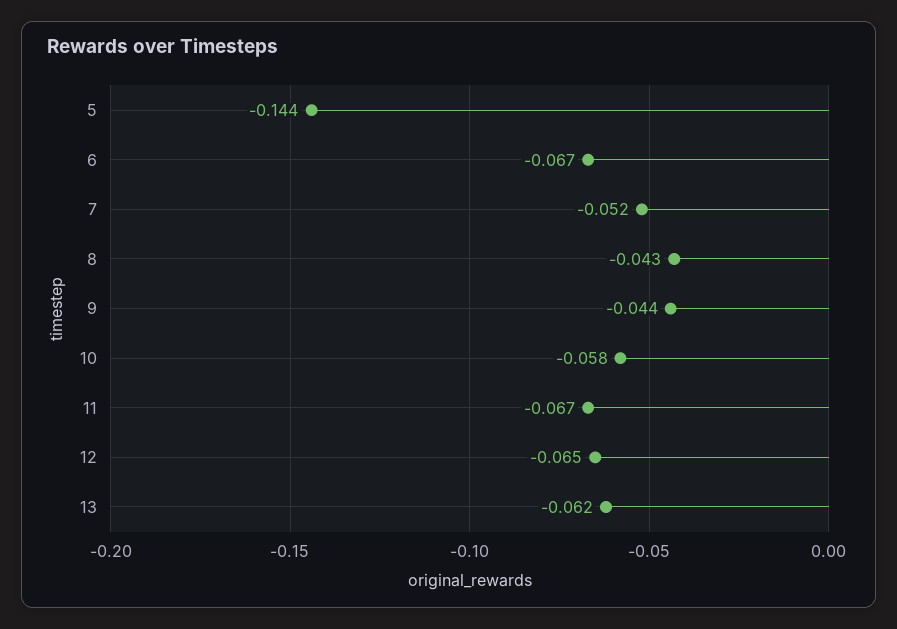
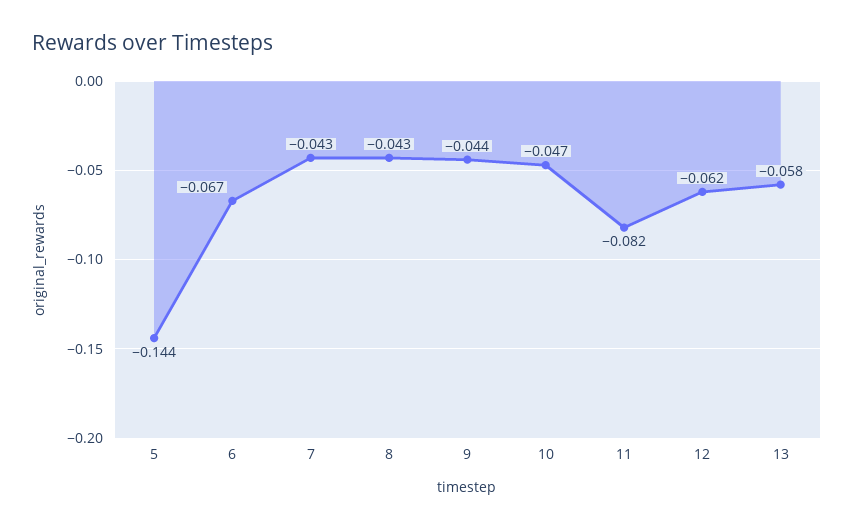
  {
    "5": -0.144,
    "6": -0.067,
-   "7": -0.052,
+   "7": -0.043,
    "8": -0.043,
    "9": -0.044,
-   "10": -0.058,
+   "10": -0.047,
-   "11": -0.067,
+   "11": -0.082,
-   "12": -0.065,
+   "12": -0.062,
-   "13": -0.062
+   "13": -0.058
  }

